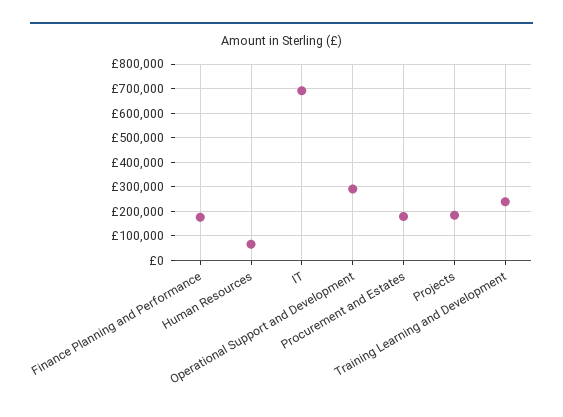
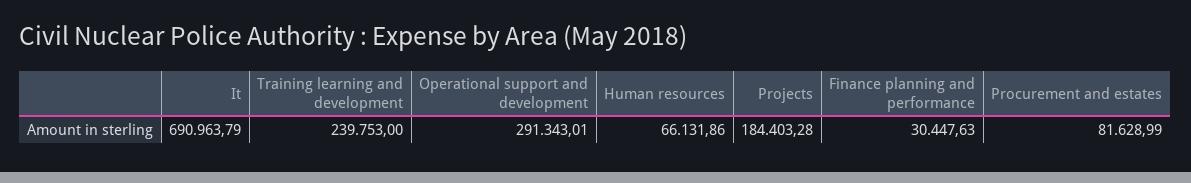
  {
-   "Finance Planning and Performance": 175000,
+   "Finance Planning and Performance": 30447.63,
    "Human Resources": 66131.86,
    "IT": 690963.79,
    "Operational Support and Development": 291343.01,
-   "Procurement and Estates": 175000,
+   "Procurement and Estates": 81628.99,
    "Projects": 184403.28,
    "Training Learning and Development": 239753
  }

